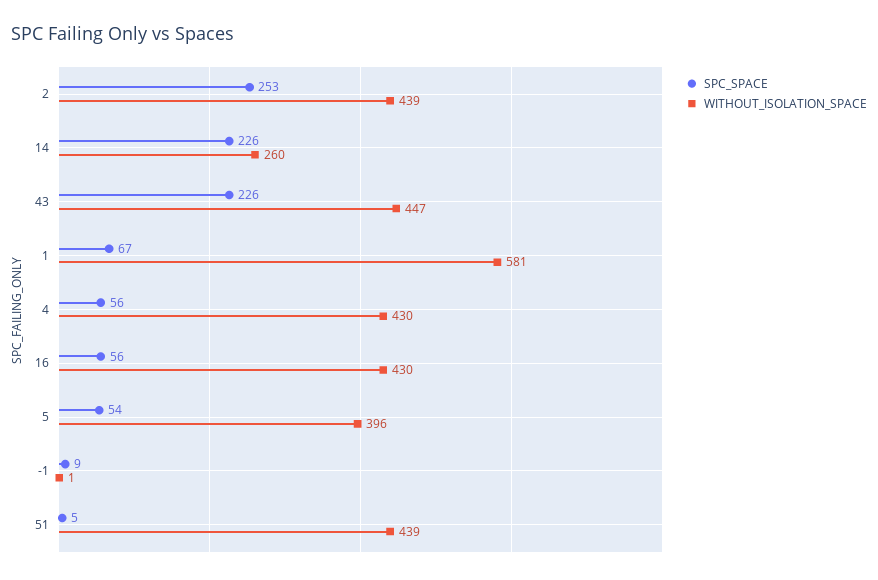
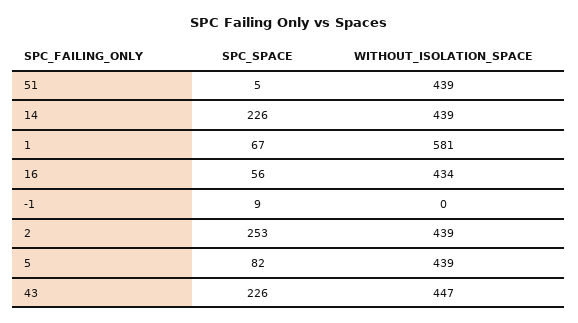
  {
    "SPC_SPACE": {
      "2": 253,
      "14": 226,
      "43": 226,
      "1": 67,
-     "4": 56,
      "16": 56,
-     "5": 54,
+     "5": 82,
      "-1": 9,
      "51": 5
    },
    "WITHOUT_ISOLATION_SPACE": {
      "2": 439,
-     "14": 260,
+     "14": 439,
      "43": 447,
      "1": 581,
-     "4": 430,
-     "16": 430,
+     "16": 434,
-     "5": 396,
+     "5": 439,
-     "-1": 1,
+     "-1": 0,
      "51": 439
    }
  }

